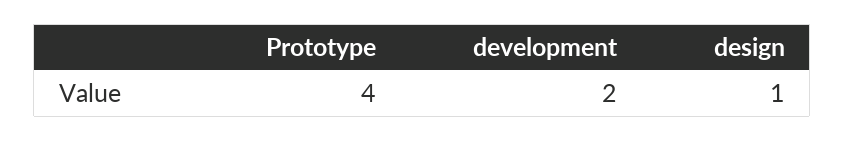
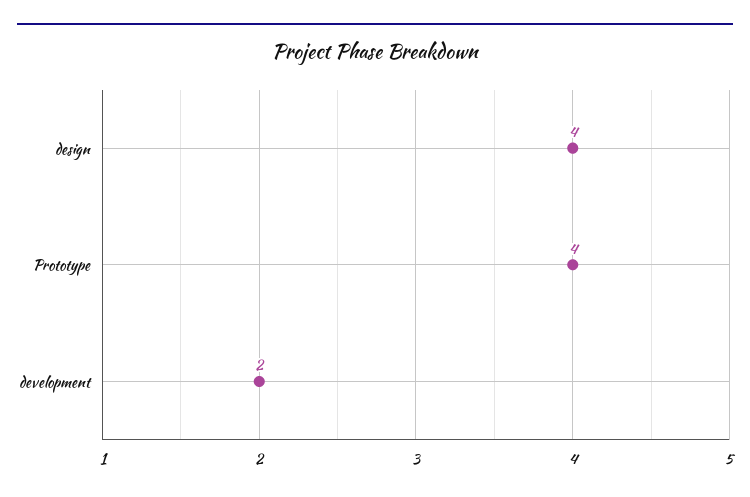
  {
    "Prototype": 4,
    "development": 2,
-   "design": 1
+   "design": 4
  }

